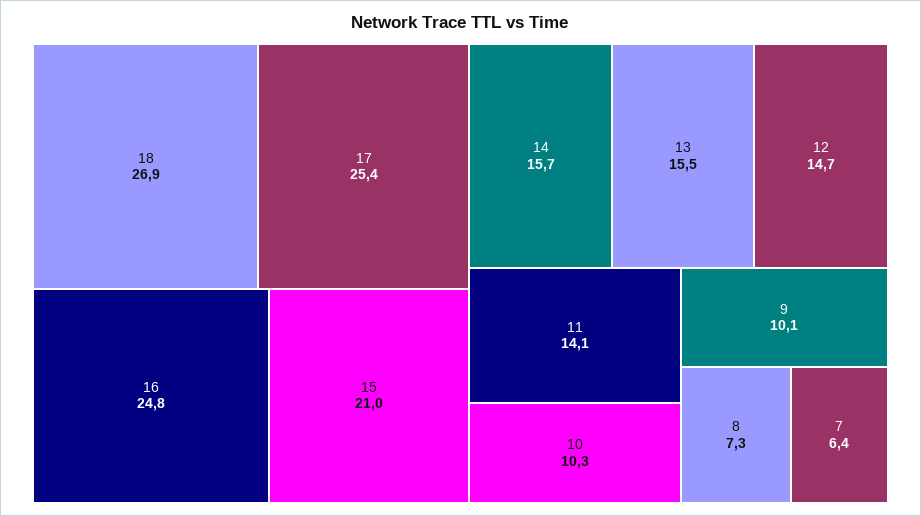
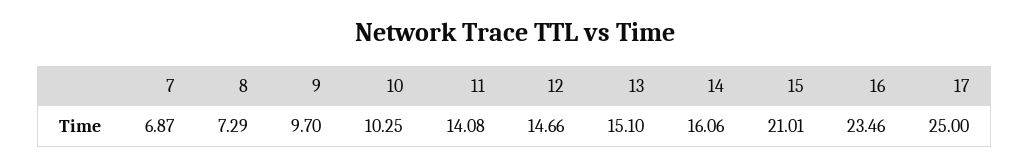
  {
-   "18": 26.9,
-   "17": 25.4,
+   "17": 25,
-   "16": 24.8,
+   "16": 23.46,
    "15": 21.01,
-   "14": 15.7,
+   "14": 16.06,
-   "13": 15.5,
+   "13": 15.1,
    "12": 14.66,
    "11": 14.08,
    "10": 10.25,
-   "9": 10.1,
+   "9": 9.7,
    "8": 7.29,
-   "7": 6.4
+   "7": 6.87
  }

